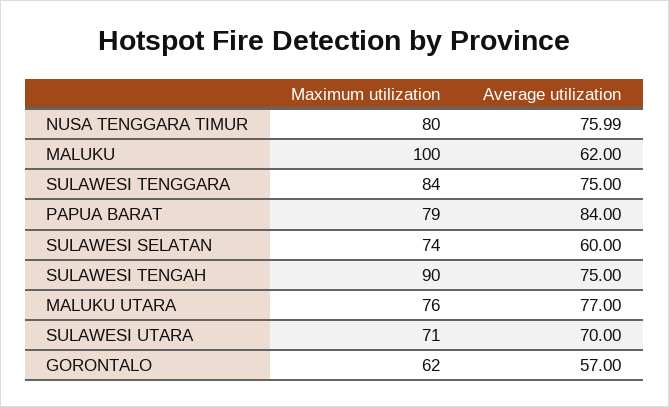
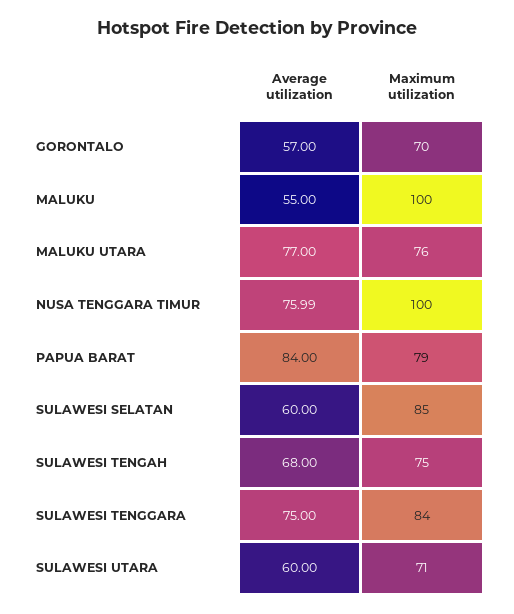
  {
    "Maximum utilization": {
-     "NUSA TENGGARA TIMUR": 80,
+     "NUSA TENGGARA TIMUR": 100,
      "MALUKU": 100,
      "SULAWESI TENGGARA": 84,
      "PAPUA BARAT": 79,
-     "SULAWESI SELATAN": 74,
+     "SULAWESI SELATAN": 85,
-     "SULAWESI TENGAH": 90,
+     "SULAWESI TENGAH": 75,
      "MALUKU UTARA": 76,
      "SULAWESI UTARA": 71,
-     "GORONTALO": 62
+     "GORONTALO": 70
    },
    "Average utilization": {
      "NUSA TENGGARA TIMUR": 75.99,
-     "MALUKU": 62,
+     "MALUKU": 55,
      "SULAWESI TENGGARA": 75,
      "PAPUA BARAT": 84,
      "SULAWESI SELATAN": 60,
-     "SULAWESI TENGAH": 75,
+     "SULAWESI TENGAH": 68,
      "MALUKU UTARA": 77,
-     "SULAWESI UTARA": 70,
+     "SULAWESI UTARA": 60,
      "GORONTALO": 57
    }
  }

